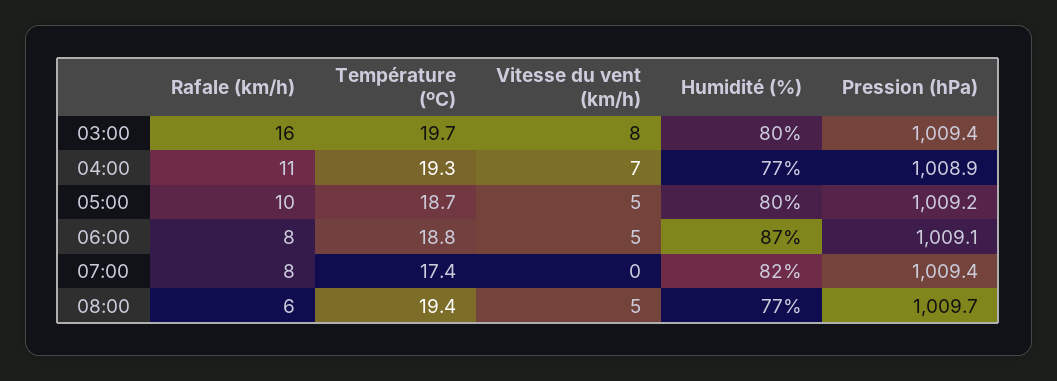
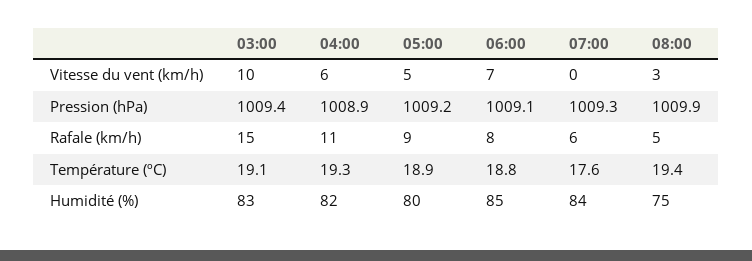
  {
    "Rafale (km/h)": {
-     "03:00": 16,
+     "03:00": 15,
      "04:00": 11,
-     "05:00": 10,
+     "05:00": 9,
      "06:00": 8,
-     "07:00": 8,
+     "07:00": 6,
-     "08:00": 6
+     "08:00": 5
    },
    "Température (ºC)": {
-     "03:00": 19.7,
+     "03:00": 19.1,
      "04:00": 19.3,
-     "05:00": 18.7,
+     "05:00": 18.9,
      "06:00": 18.8,
-     "07:00": 17.4,
+     "07:00": 17.6,
      "08:00": 19.4
    },
    "Vitesse du vent (km/h)": {
-     "03:00": 8,
+     "03:00": 10,
-     "04:00": 7,
+     "04:00": 6,
      "05:00": 5,
-     "06:00": 5,
+     "06:00": 7,
      "07:00": 0,
-     "08:00": 5
+     "08:00": 3
    },
    "Humidité (%)": {
-     "03:00": 80,
+     "03:00": 83,
-     "04:00": 77,
+     "04:00": 82,
      "05:00": 80,
-     "06:00": 87,
+     "06:00": 85,
-     "07:00": 82,
+     "07:00": 84,
-     "08:00": 77
+     "08:00": 75
    },
    "Pression (hPa)": {
      "03:00": 1009.4,
      "04:00": 1008.9,
      "05:00": 1009.2,
      "06:00": 1009.1,
-     "07:00": 1009.4,
+     "07:00": 1009.3,
-     "08:00": 1009.7
+     "08:00": 1009.9
    }
  }

